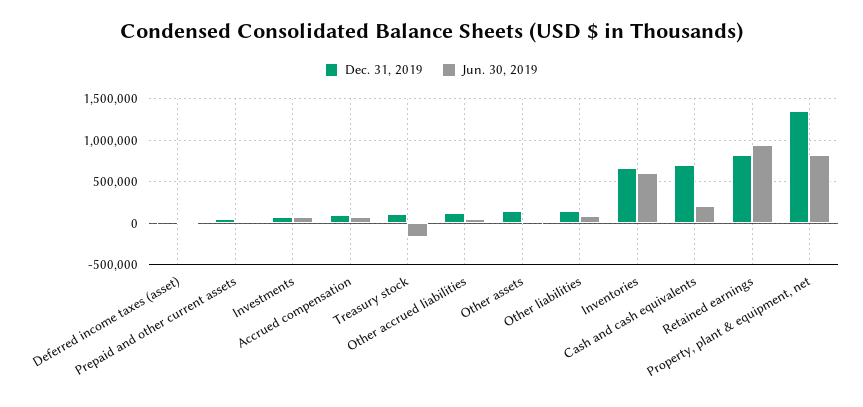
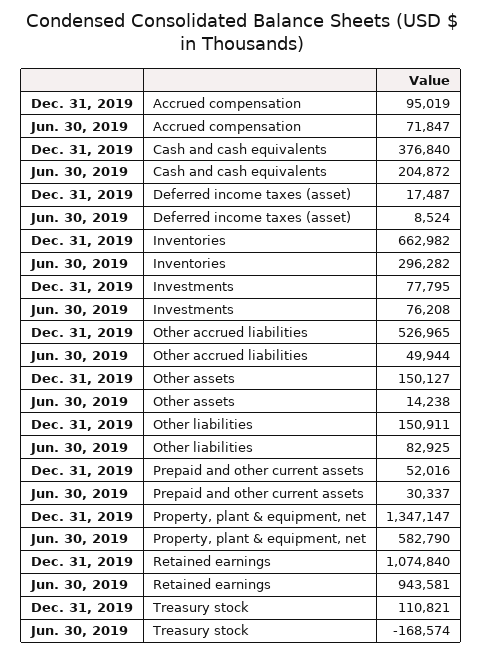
  {
    "Dec. 31, 2019": {
      "Deferred income taxes (asset)": 17487,
      "Prepaid and other current assets": 52016,
      "Investments": 77795,
      "Accrued compensation": 95019,
      "Treasury stock": 110821,
-     "Other accrued liabilities": 100000,
+     "Other accrued liabilities": 526965,
      "Other assets": 150127,
      "Other liabilities": 150911,
      "Inventories": 662982,
-     "Cash and cash equivalents": 700000,
+     "Cash and cash equivalents": 376840,
-     "Retained earnings": 800000,
+     "Retained earnings": 1074840,
      "Property, plant & equipment, net": 1347147
    },
    "Jun. 30, 2019": {
      "Deferred income taxes (asset)": 8524,
      "Prepaid and other current assets": 30337,
      "Investments": 76208,
      "Accrued compensation": 71847,
      "Treasury stock": -168574,
      "Other accrued liabilities": 49944,
      "Other assets": 14238,
      "Other liabilities": 82925,
-     "Inventories": 600000,
+     "Inventories": 296282,
      "Cash and cash equivalents": 204872,
      "Retained earnings": 943581,
-     "Property, plant & equipment, net": 800000
+     "Property, plant & equipment, net": 582790
    }
  }

